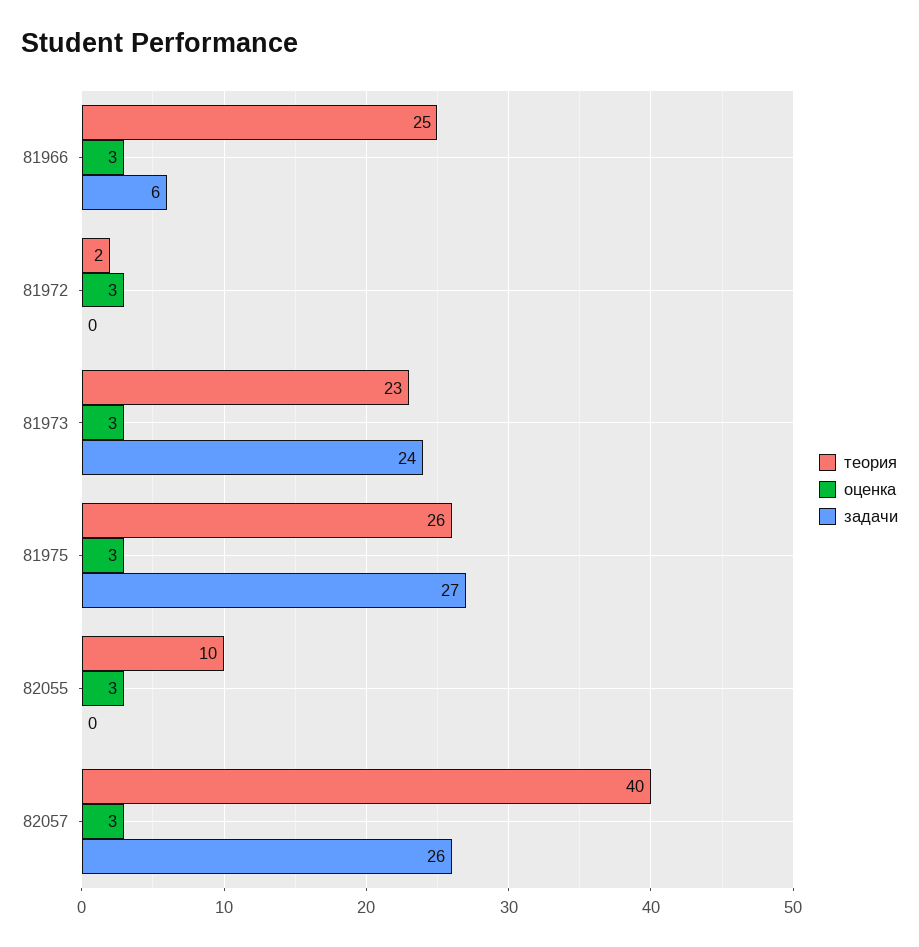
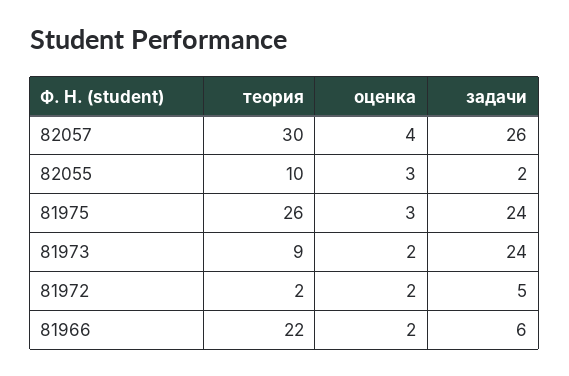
  {
    "теория": {
-     "81966": 25,
+     "81966": 22,
      "81972": 2,
-     "81973": 23,
+     "81973": 9,
      "81975": 26,
      "82055": 10,
-     "82057": 40
+     "82057": 30
    },
    "оценка": {
-     "81966": 3,
+     "81966": 2,
-     "81972": 3,
+     "81972": 2,
-     "81973": 3,
+     "81973": 2,
      "81975": 3,
      "82055": 3,
-     "82057": 3
+     "82057": 4
    },
    "задачи": {
      "81966": 6,
-     "81972": 0,
+     "81972": 5,
      "81973": 24,
-     "81975": 27,
+     "81975": 24,
-     "82055": 0,
+     "82055": 2,
      "82057": 26
    }
  }

